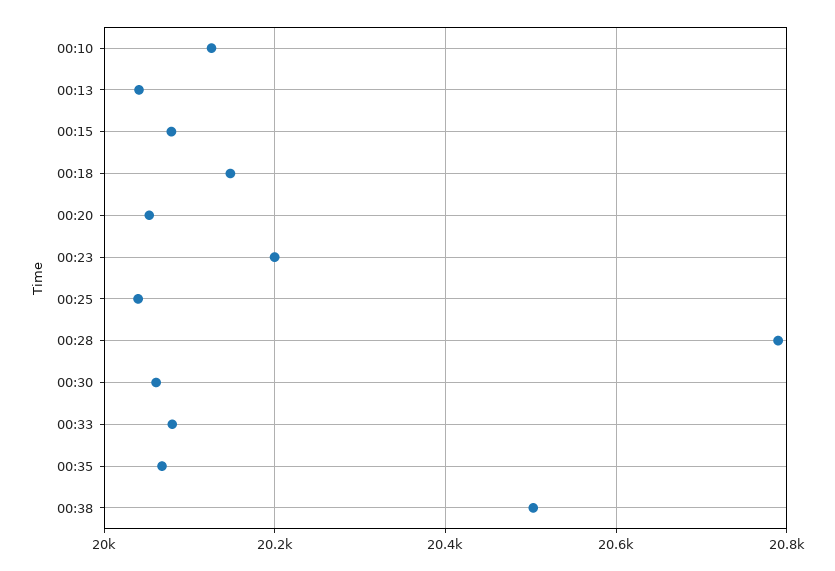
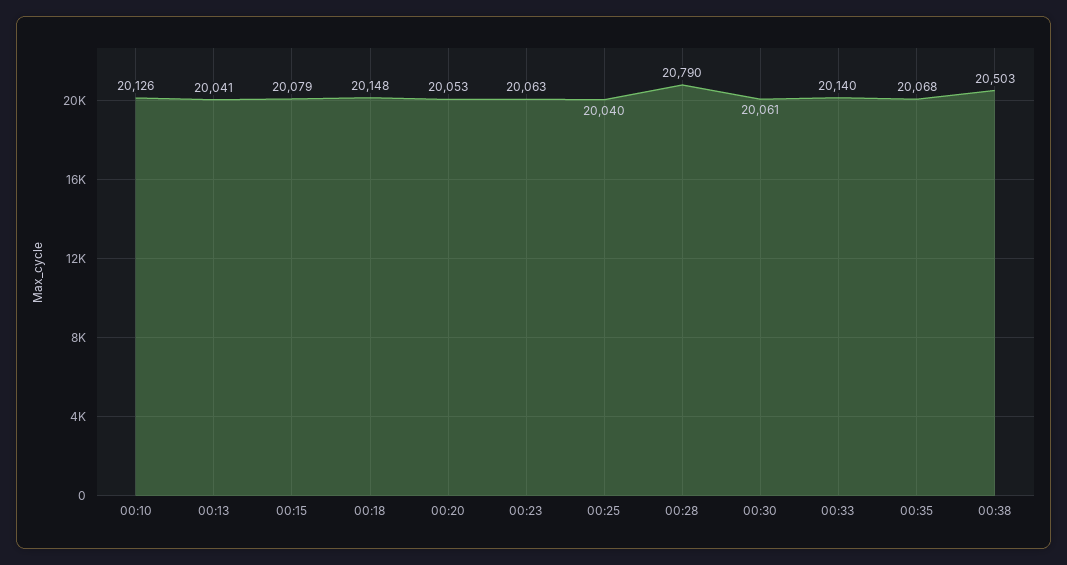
  {
    "00:10": 20126,
    "00:13": 20041,
    "00:15": 20079,
    "00:18": 20148,
    "00:20": 20053,
-   "00:23": 20200,
+   "00:23": 20063,
    "00:25": 20040,
    "00:28": 20790,
    "00:30": 20061,
-   "00:33": 20080,
+   "00:33": 20140,
    "00:35": 20068,
    "00:38": 20503
  }

